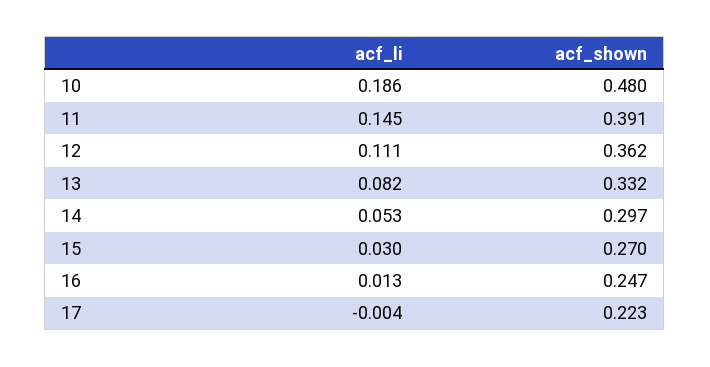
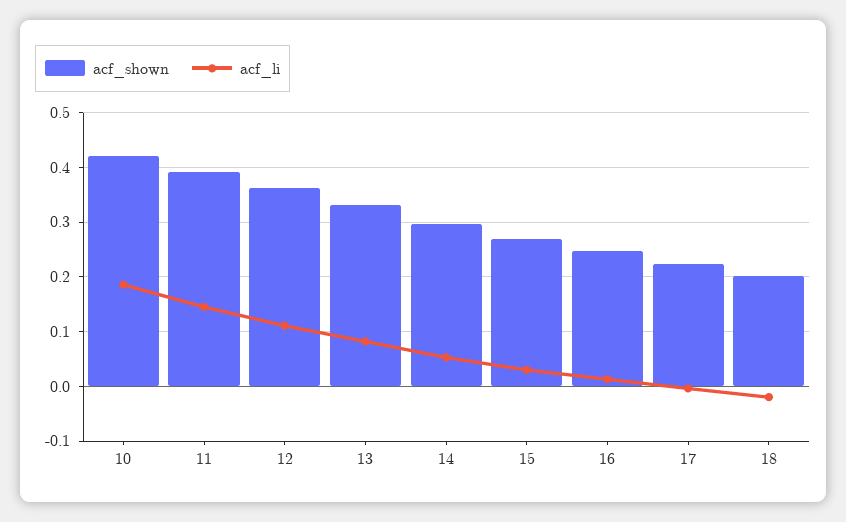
  {
    "acf_li": {
      "10": 0.186,
      "11": 0.145,
      "12": 0.111,
      "13": 0.082,
      "14": 0.053,
      "15": 0.03,
      "16": 0.013,
-     "17": -0.004
+     "17": -0.004,
+     "18": -0.02
    },
    "acf_shown": {
-     "10": 0.48,
+     "10": 0.42,
      "11": 0.391,
      "12": 0.362,
      "13": 0.332,
      "14": 0.297,
      "15": 0.27,
      "16": 0.247,
-     "17": 0.223
+     "17": 0.223,
+     "18": 0.2
    }
  }

